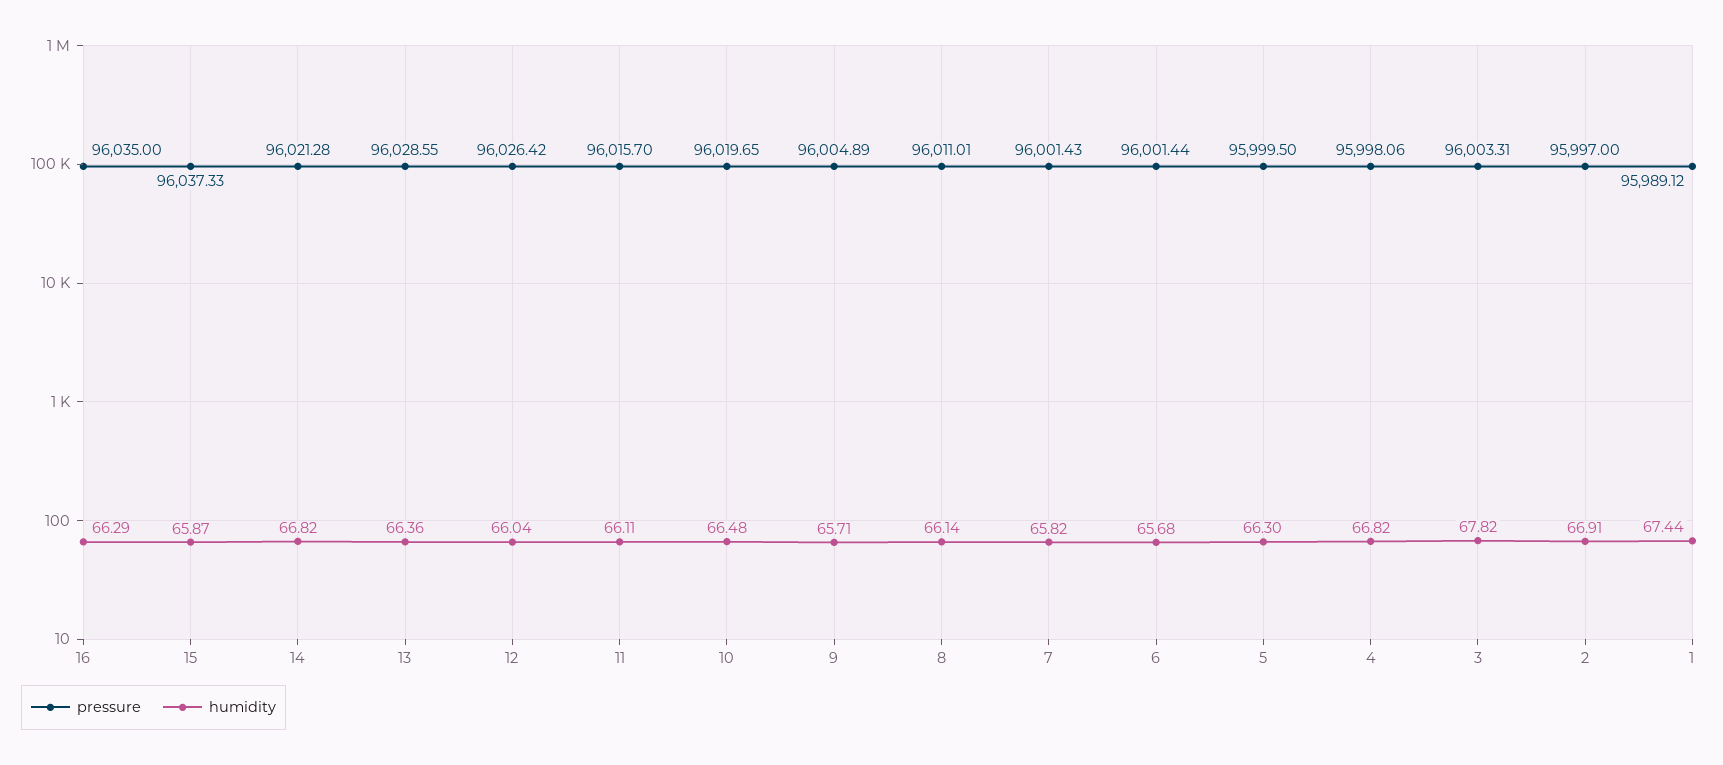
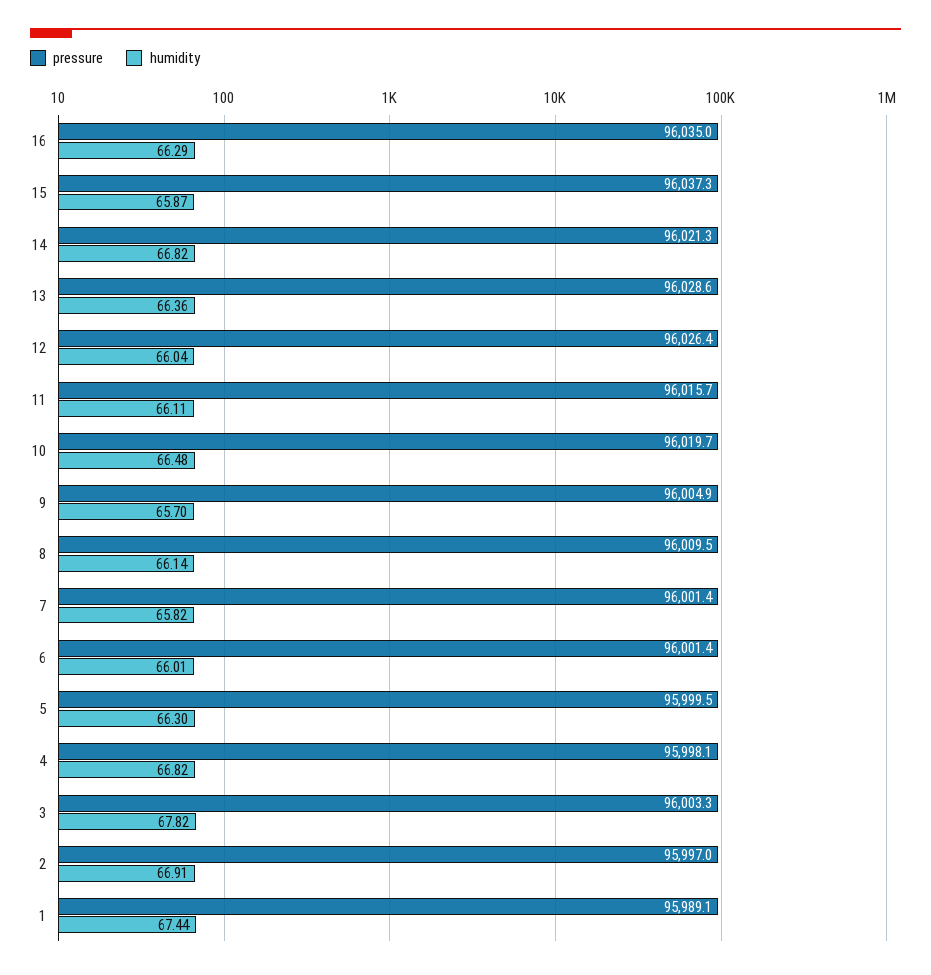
  {
    "pressure": {
      "16": 96035,
      "15": 96037.33,
      "14": 96021.28,
      "13": 96028.55,
      "12": 96026.42,
      "11": 96015.7,
      "10": 96019.65,
      "9": 96004.89,
-     "8": 96011.01,
+     "8": 96009.5,
      "7": 96001.43,
      "6": 96001.44,
      "5": 95999.5,
      "4": 95998.06,
      "3": 96003.31,
      "2": 95997,
      "1": 95989.12
    },
    "humidity": {
      "16": 66.29,
      "15": 65.87,
      "14": 66.82,
      "13": 66.36,
      "12": 66.04,
      "11": 66.11,
      "10": 66.48,
-     "9": 65.71,
+     "9": 65.7,
      "8": 66.14,
      "7": 65.82,
-     "6": 65.68,
+     "6": 66.01,
      "5": 66.3,
      "4": 66.82,
      "3": 67.82,
      "2": 66.91,
      "1": 67.44
    }
  }

